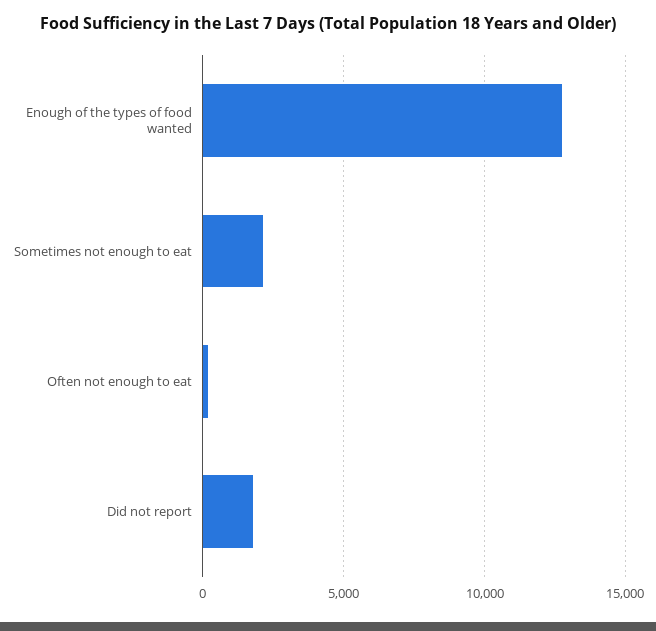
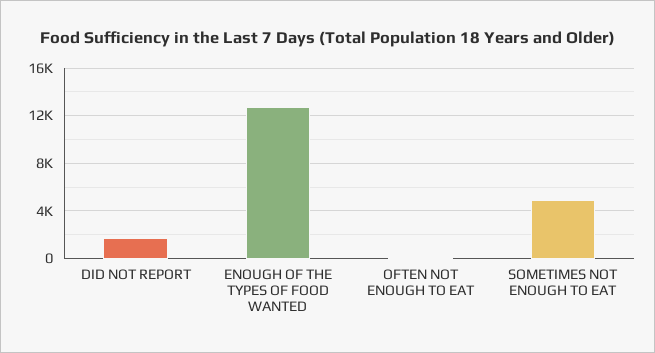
  {
    "Enough of the types of food wanted": 13000,
-   "Sometimes not enough to eat": 2000,
+   "Sometimes not enough to eat": 5000,
    "Often not enough to eat": 0,
    "Did not report": 2000
  }

